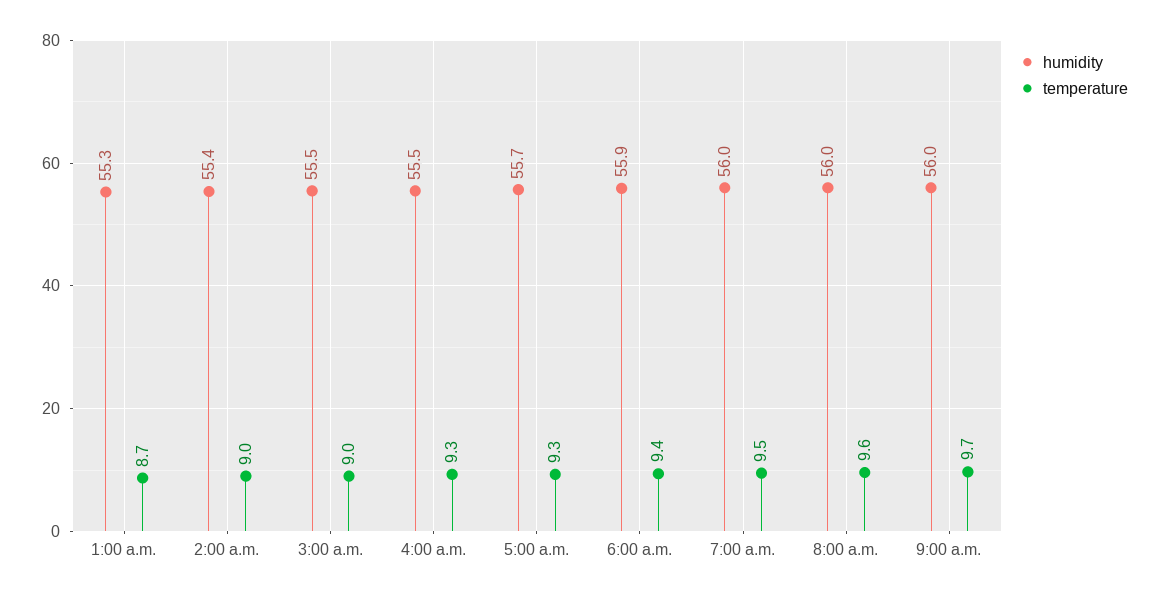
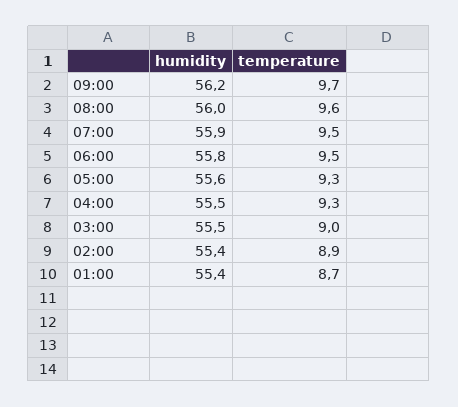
  {
    "humidity": {
-     "1:00 a.m.": 55.3,
+     "1:00 a.m.": 55.4,
      "2:00 a.m.": 55.4,
      "3:00 a.m.": 55.5,
      "4:00 a.m.": 55.5,
-     "5:00 a.m.": 55.7,
+     "5:00 a.m.": 55.6,
-     "6:00 a.m.": 55.9,
+     "6:00 a.m.": 55.8,
-     "7:00 a.m.": 56,
+     "7:00 a.m.": 55.9,
      "8:00 a.m.": 56,
-     "9:00 a.m.": 56
+     "9:00 a.m.": 56.2
    },
    "temperature": {
      "1:00 a.m.": 8.7,
-     "2:00 a.m.": 9,
+     "2:00 a.m.": 8.9,
      "3:00 a.m.": 9,
      "4:00 a.m.": 9.3,
      "5:00 a.m.": 9.3,
-     "6:00 a.m.": 9.4,
+     "6:00 a.m.": 9.5,
      "7:00 a.m.": 9.5,
      "8:00 a.m.": 9.6,
      "9:00 a.m.": 9.7
    }
  }

